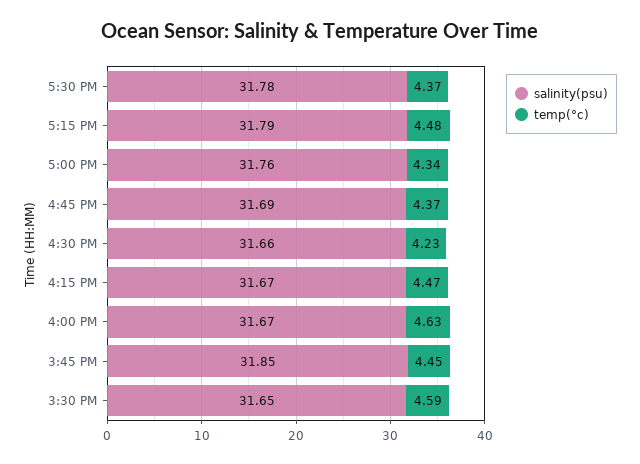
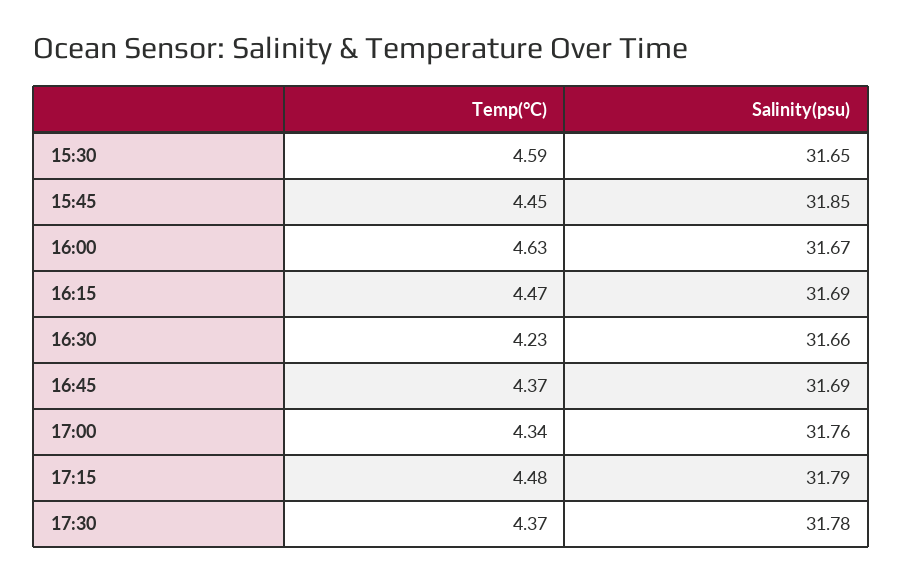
  {
    "salinity(psu)": {
      "5:30 PM": 31.78,
      "5:15 PM": 31.79,
      "5:00 PM": 31.76,
      "4:45 PM": 31.69,
      "4:30 PM": 31.66,
-     "4:15 PM": 31.67,
+     "4:15 PM": 31.69,
      "4:00 PM": 31.67,
      "3:45 PM": 31.85,
      "3:30 PM": 31.65
    },
    "temp(°c)": {
      "5:30 PM": 4.37,
      "5:15 PM": 4.48,
      "5:00 PM": 4.34,
      "4:45 PM": 4.37,
      "4:30 PM": 4.23,
      "4:15 PM": 4.47,
      "4:00 PM": 4.63,
      "3:45 PM": 4.45,
      "3:30 PM": 4.59
    }
  }

